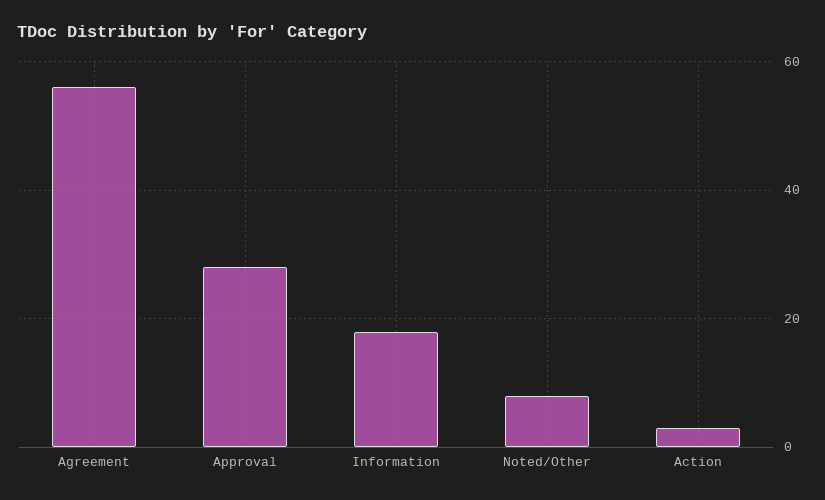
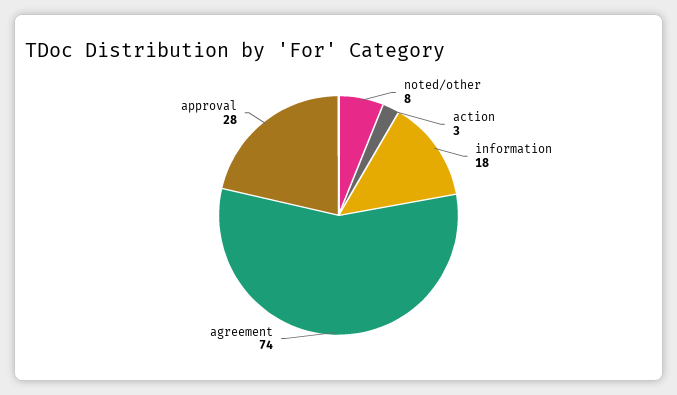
  {
-   "Agreement": 55,
+   "Agreement": 74,
    "Approval": 28,
    "Information": 18,
    "Noted/Other": 8,
    "Action": 3
  }

